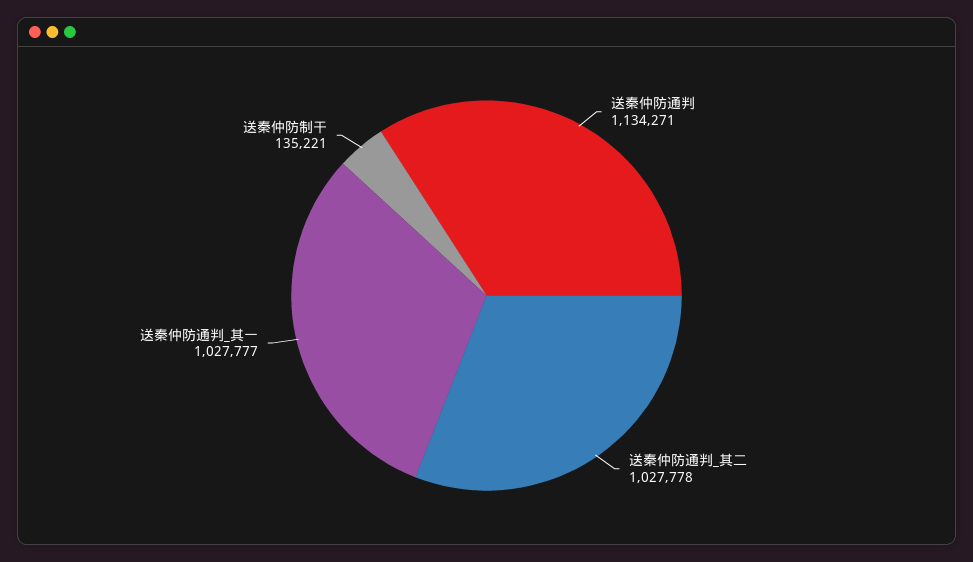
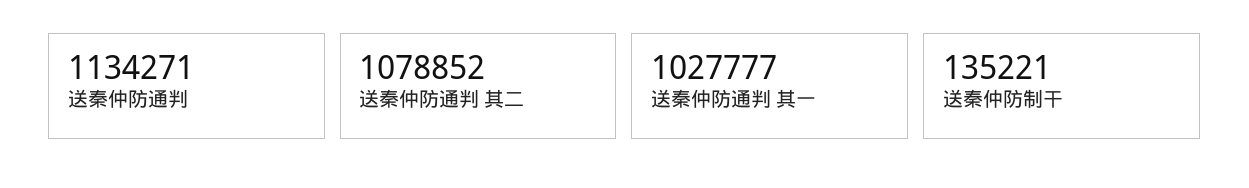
  {
    "送秦仲防通判": 1134271,
-   "送秦仲防通判_其二": 1027778,
+   "送秦仲防通判_其二": 1078852,
    "送秦仲防通判_其一": 1027777,
    "送秦仲防制干": 135221
  }

